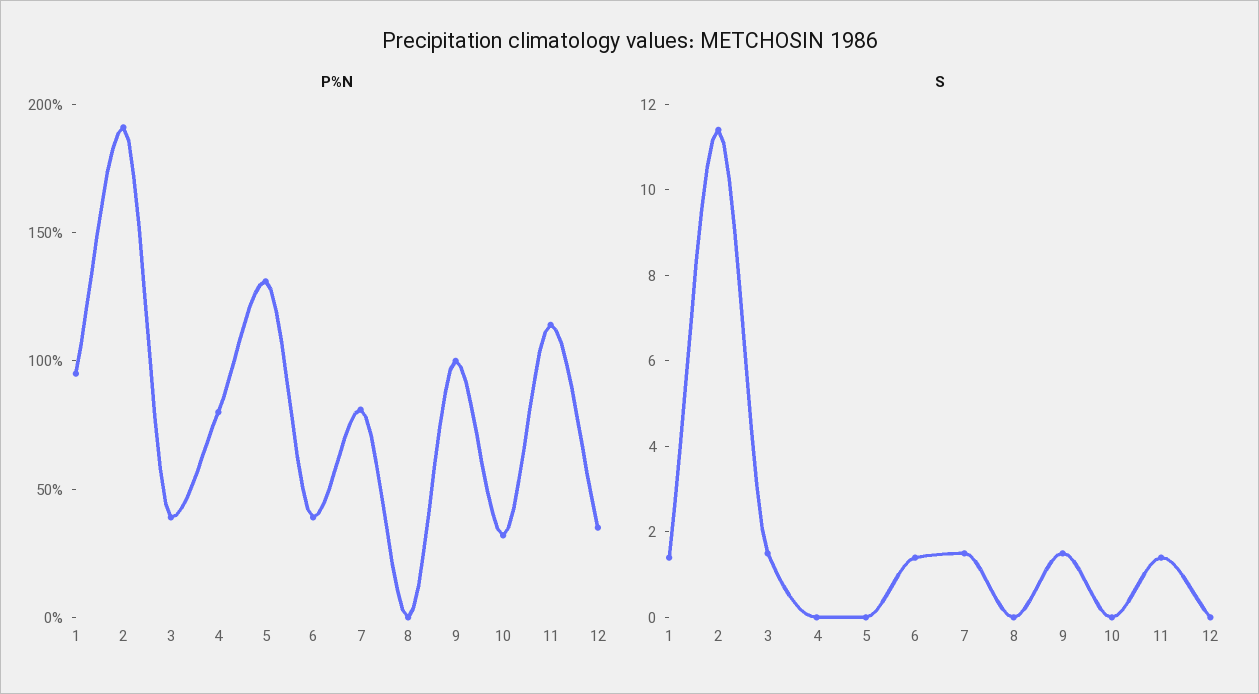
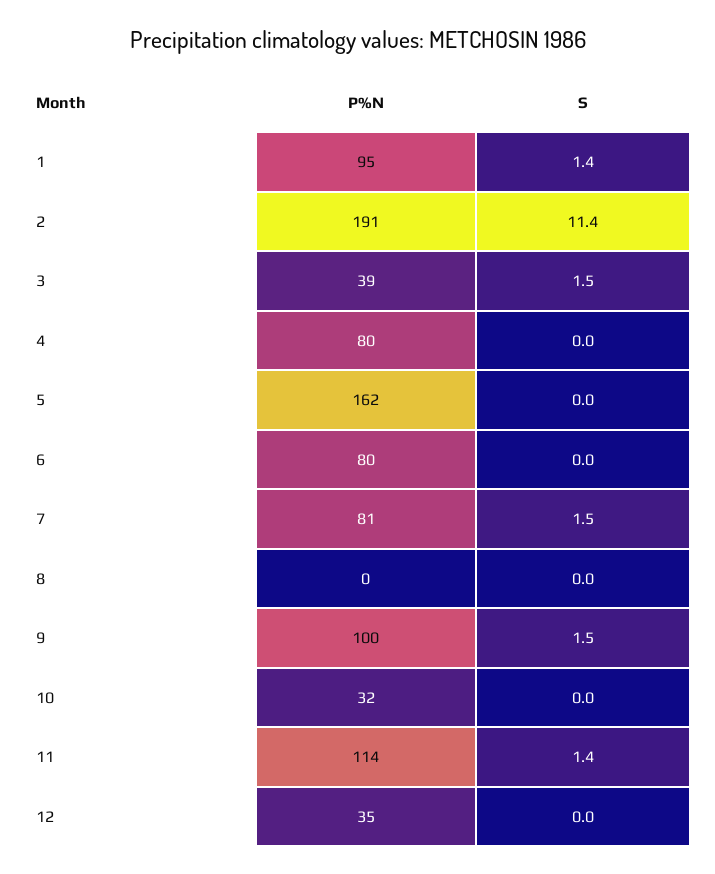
  {
    "P%N": {
      "1": 95,
      "2": 191,
      "3": 39,
      "4": 80,
-     "5": 130,
+     "5": 162,
-     "6": 40,
+     "6": 80,
      "7": 81,
      "8": 0,
      "9": 100,
      "10": 32,
      "11": 114,
      "12": 35
    },
    "S": {
      "1": 1.4,
      "2": 11.4,
      "3": 1.5,
      "4": 0,
      "5": 0,
-     "6": 1.5,
+     "6": 0,
      "7": 1.5,
      "8": 0,
      "9": 1.5,
      "10": 0,
      "11": 1.4,
      "12": 0
    }
  }

